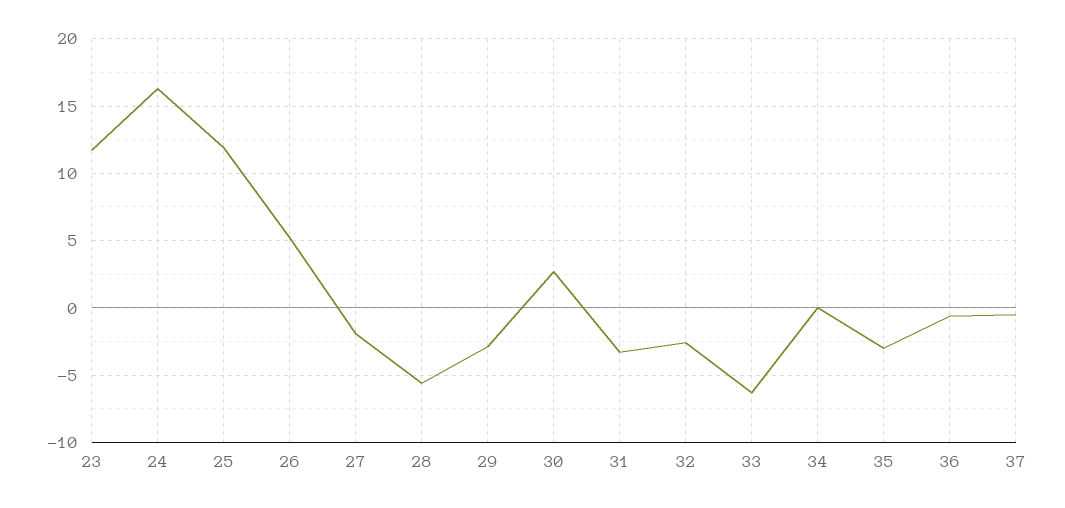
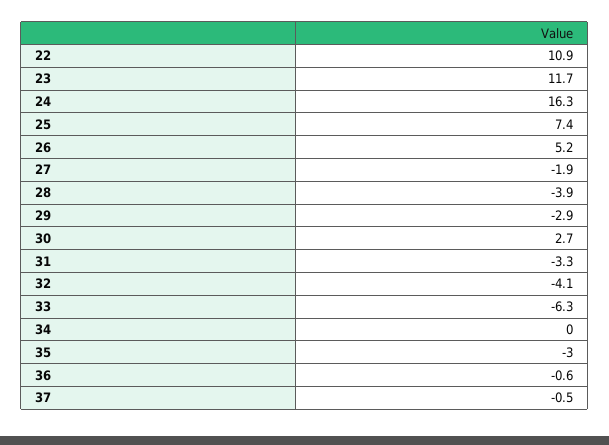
  {
    "23": 11.7,
    "24": 16.3,
-   "25": 12,
+   "25": 7.4,
    "26": 5.2,
    "27": -1.9,
-   "28": -5.5,
+   "28": -3.9,
    "29": -2.9,
    "30": 2.7,
    "31": -3.3,
-   "32": -2.5,
+   "32": -4.1,
    "33": -6.3,
    "34": 0,
    "35": -3,
    "36": -0.6,
-   "37": -0.5
+   "37": -0.5,
+   "22": 10.9
  }

